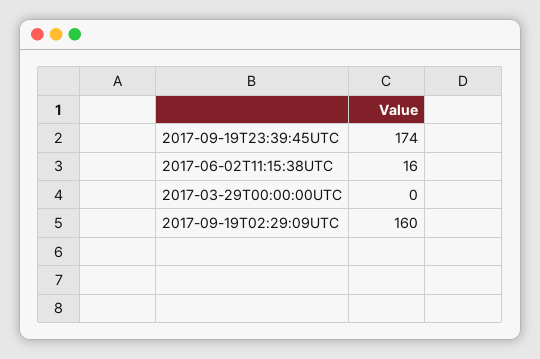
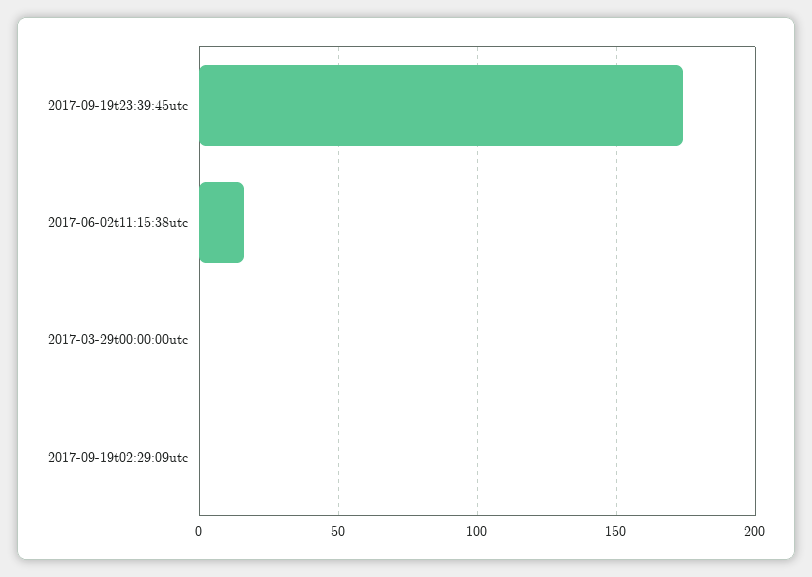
  {
    "2017-09-19T23:39:45UTC": 174,
    "2017-06-02T11:15:38UTC": 16,
    "2017-03-29T00:00:00UTC": 0,
-   "2017-09-19T02:29:09UTC": 160
+   "2017-09-19T02:29:09UTC": 0
  }

